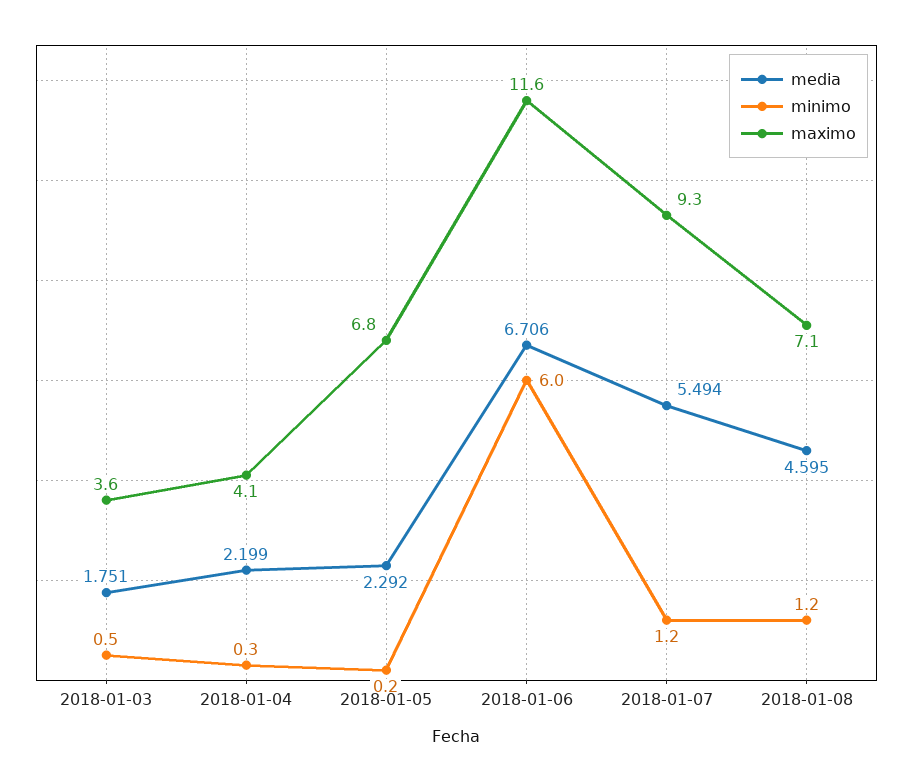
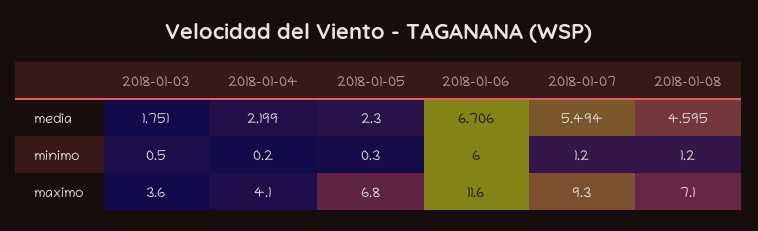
  {
    "media": {
      "2018-01-03": 1.751,
      "2018-01-04": 2.199,
-     "2018-01-05": 2.292,
+     "2018-01-05": 2.3,
      "2018-01-06": 6.706,
      "2018-01-07": 5.494,
      "2018-01-08": 4.595
    },
    "minimo": {
      "2018-01-03": 0.5,
-     "2018-01-04": 0.3,
+     "2018-01-04": 0.2,
-     "2018-01-05": 0.2,
+     "2018-01-05": 0.3,
      "2018-01-06": 6,
      "2018-01-07": 1.2,
      "2018-01-08": 1.2
    },
    "maximo": {
      "2018-01-03": 3.6,
      "2018-01-04": 4.1,
      "2018-01-05": 6.8,
      "2018-01-06": 11.6,
      "2018-01-07": 9.3,
      "2018-01-08": 7.1
    }
  }

